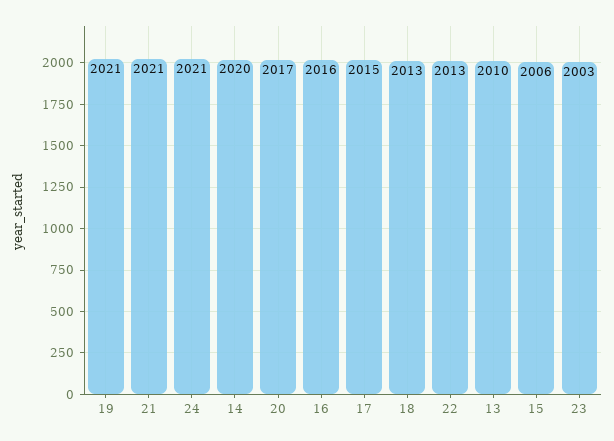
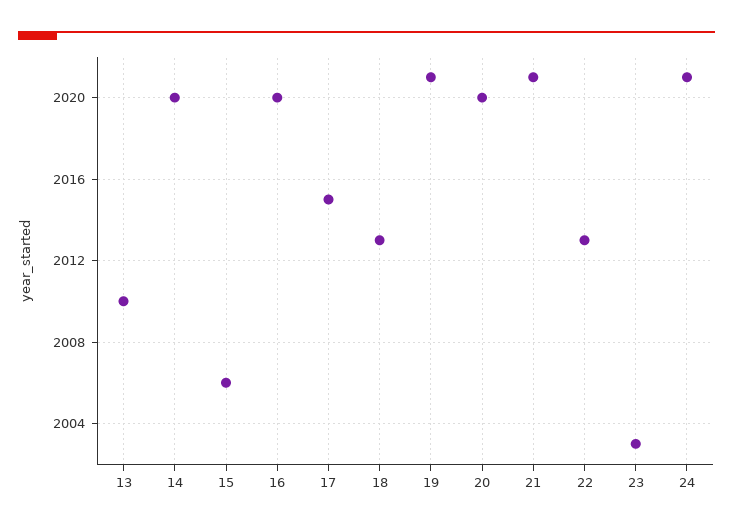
  {
    "19": 2021,
    "21": 2021,
    "24": 2021,
    "14": 2020,
-   "20": 2017,
+   "20": 2020,
-   "16": 2016,
+   "16": 2020,
    "17": 2015,
    "18": 2013,
    "22": 2013,
    "13": 2010,
    "15": 2006,
    "23": 2003
  }

